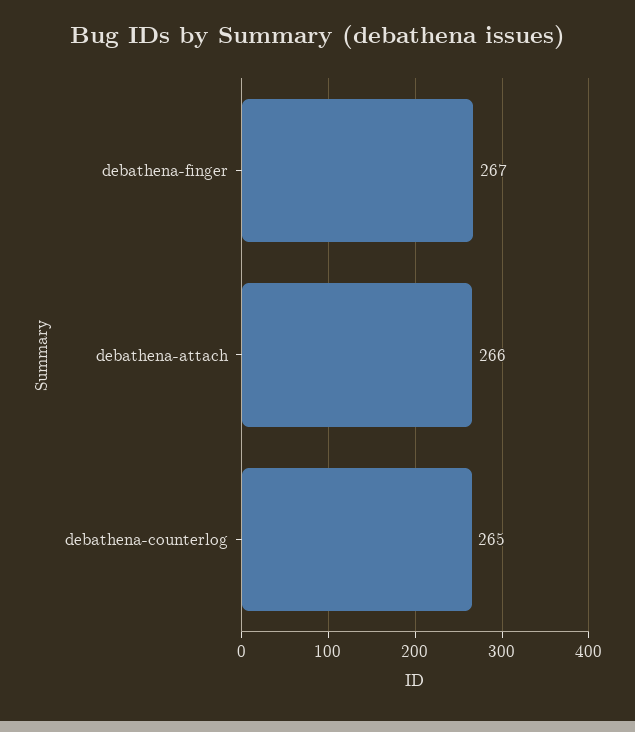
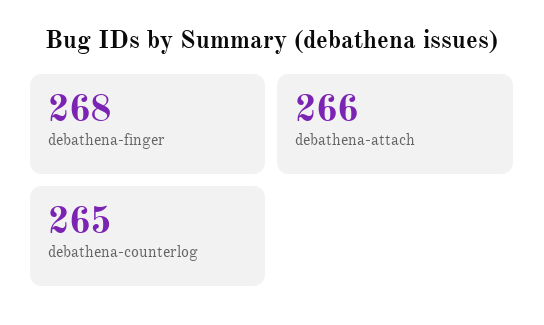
  {
-   "debathena-finger": 267,
+   "debathena-finger": 268,
    "debathena-attach": 266,
    "debathena-counterlog": 265
  }

